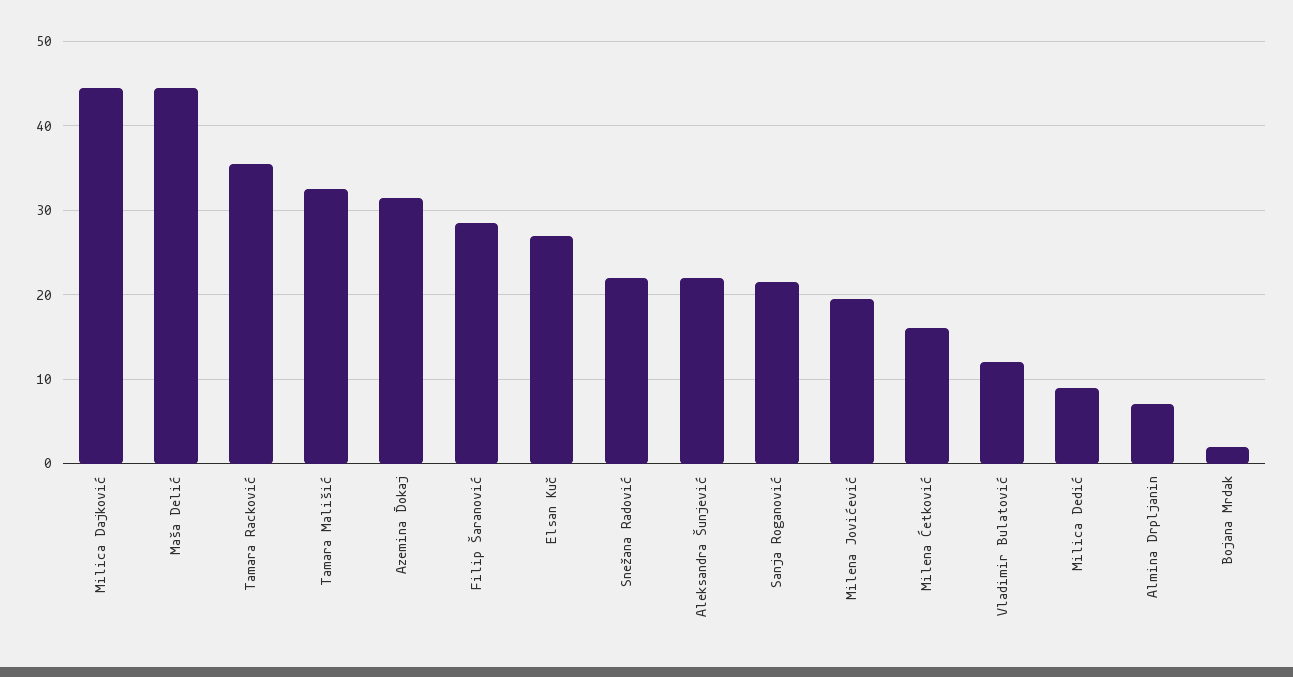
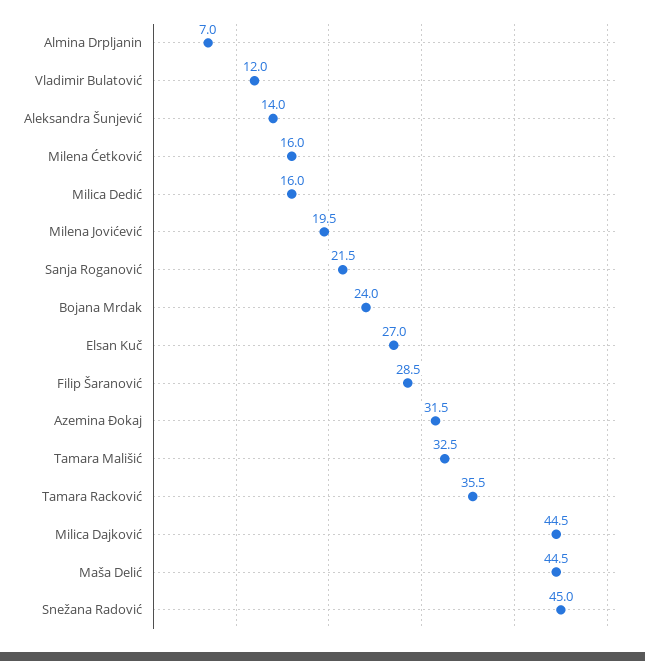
  {
    "Milica Dajković": 44.5,
    "Maša Delić": 44.5,
    "Tamara Racković": 35.5,
    "Tamara Mališić": 32.5,
    "Azemina Đokaj": 31.5,
    "Filip Šaranović": 28.5,
    "Elsan Kuč": 27,
-   "Snežana Radović": 22,
+   "Snežana Radović": 45,
-   "Aleksandra Šunjević": 22,
+   "Aleksandra Šunjević": 14,
    "Sanja Roganović": 21.5,
    "Milena Jovićević": 19.5,
    "Milena Ćetković": 16,
    "Vladimir Bulatović": 12,
-   "Milica Dedić": 9,
+   "Milica Dedić": 16,
    "Almina Drpljanin": 7,
-   "Bojana Mrdak": 2
+   "Bojana Mrdak": 24
  }

